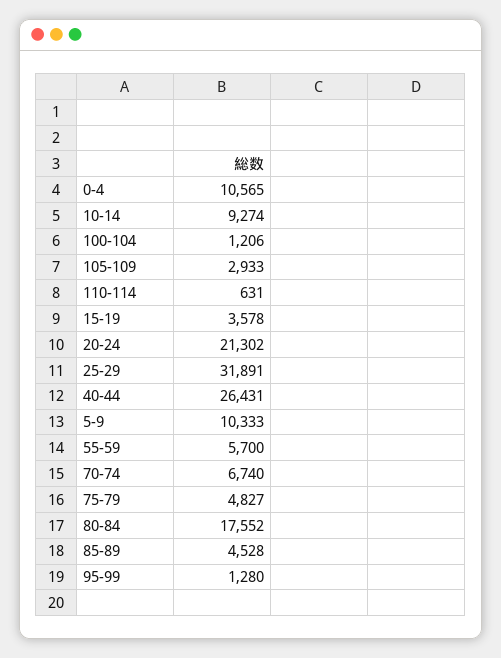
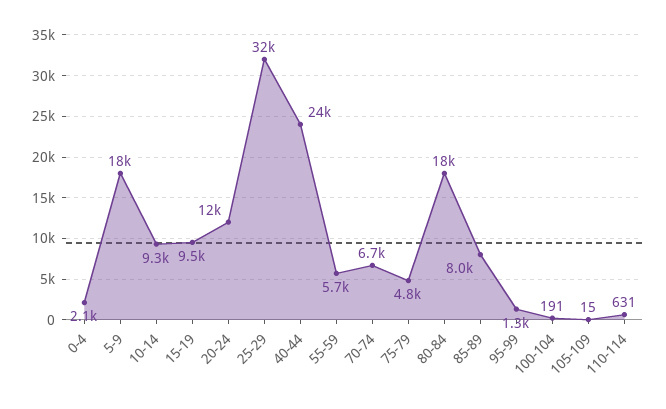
  {
-   "0-4": 10565,
+   "0-4": 2100,
    "10-14": 9274,
-   "100-104": 1206,
+   "100-104": 191,
-   "105-109": 2933,
+   "105-109": 15,
    "110-114": 631,
-   "15-19": 3578,
+   "15-19": 9500,
-   "20-24": 21302,
+   "20-24": 12000,
    "25-29": 31891,
-   "40-44": 26431,
+   "40-44": 24000,
-   "5-9": 10333,
+   "5-9": 18000,
    "55-59": 5700,
    "70-74": 6740,
    "75-79": 4827,
    "80-84": 17552,
-   "85-89": 4528,
+   "85-89": 8000,
    "95-99": 1280
  }

